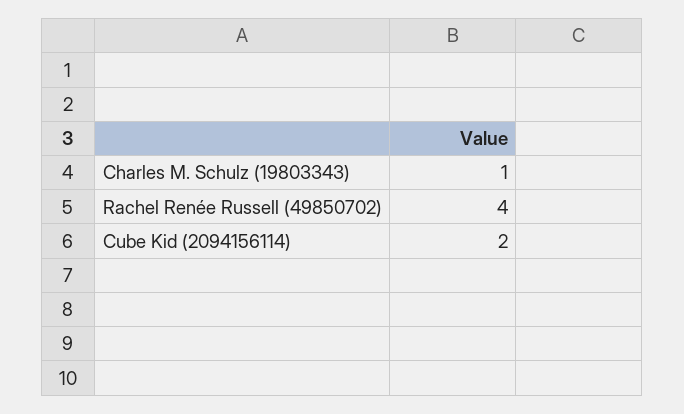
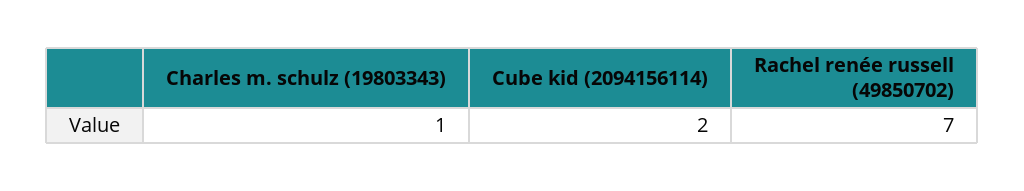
  {
    "Charles M. Schulz (19803343)": 1,
-   "Rachel Renée Russell (49850702)": 4,
+   "Rachel Renée Russell (49850702)": 7,
    "Cube Kid (2094156114)": 2
  }

